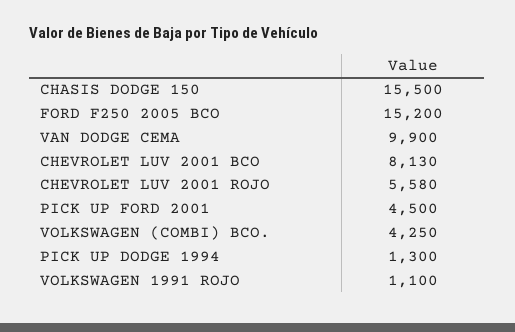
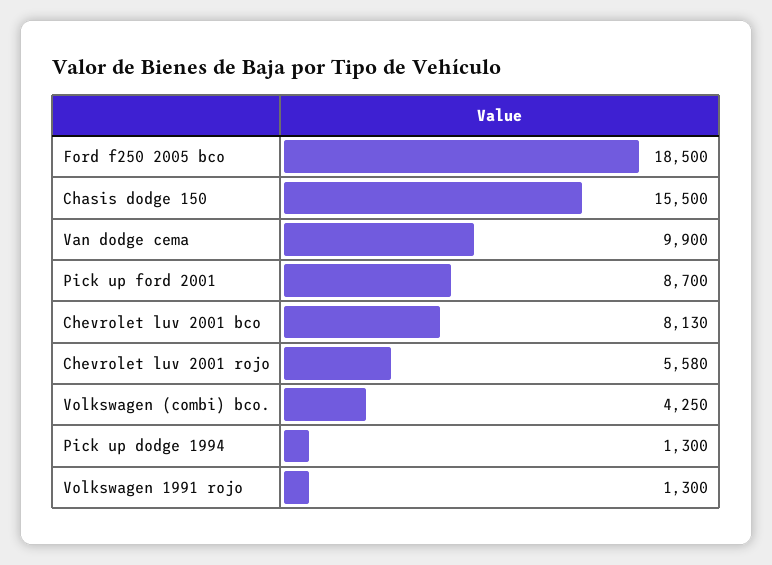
  {
    "CHASIS DODGE 150": 15500,
-   "FORD F250 2005 BCO": 15200,
+   "FORD F250 2005 BCO": 18500,
    "VAN DODGE CEMA": 9900,
    "CHEVROLET LUV 2001 BCO": 8130,
    "CHEVROLET LUV 2001 ROJO": 5580,
-   "PICK UP FORD 2001": 4500,
+   "PICK UP FORD 2001": 8700,
    "VOLKSWAGEN (COMBI) BCO.": 4250,
    "PICK UP DODGE 1994": 1300,
-   "VOLKSWAGEN 1991 ROJO": 1100
+   "VOLKSWAGEN 1991 ROJO": 1300
  }

